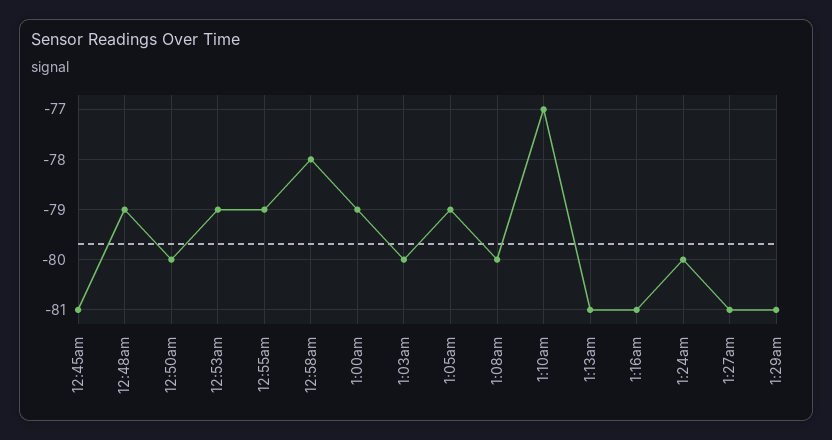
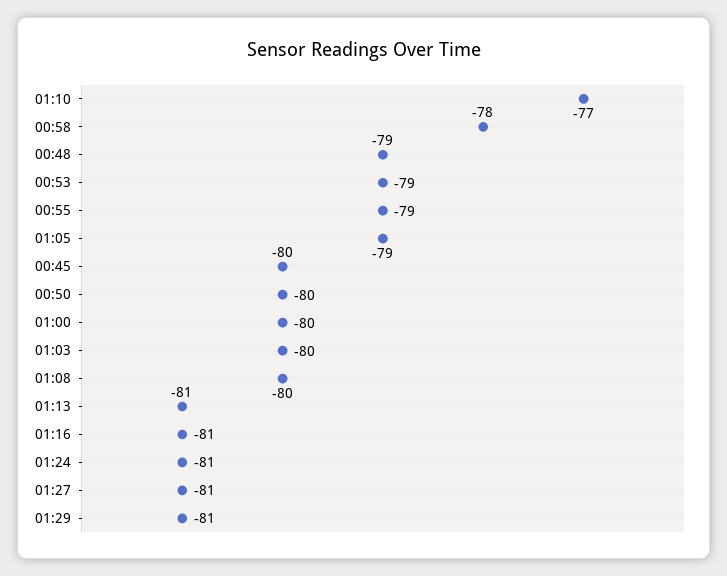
  {
-   "12:45am": -81,
+   "12:45am": -80,
    "12:48am": -79,
    "12:50am": -80,
    "12:53am": -79,
    "12:55am": -79,
    "12:58am": -78,
-   "1:00am": -79,
+   "1:00am": -80,
    "1:03am": -80,
    "1:05am": -79,
    "1:08am": -80,
    "1:10am": -77,
    "1:13am": -81,
    "1:16am": -81,
-   "1:24am": -80,
+   "1:24am": -81,
    "1:27am": -81,
    "1:29am": -81
  }

